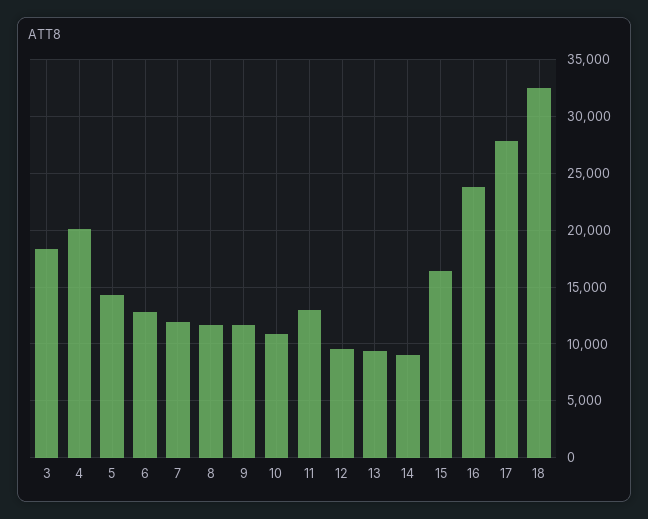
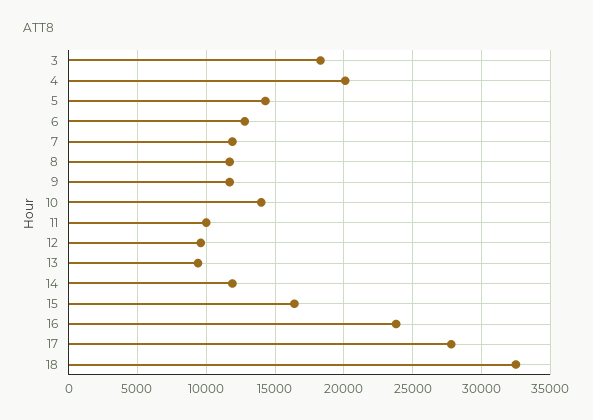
  {
    "3": 18500,
    "4": 20000,
    "5": 14500,
    "6": 13000,
    "7": 12000,
    "8": 11500,
    "9": 11500,
-   "10": 11000,
+   "10": 14000,
-   "11": 13000,
+   "11": 10000,
    "12": 9500,
    "13": 9500,
-   "14": 9000,
+   "14": 12000,
    "15": 16500,
    "16": 24000,
    "17": 28000,
    "18": 32500
  }

